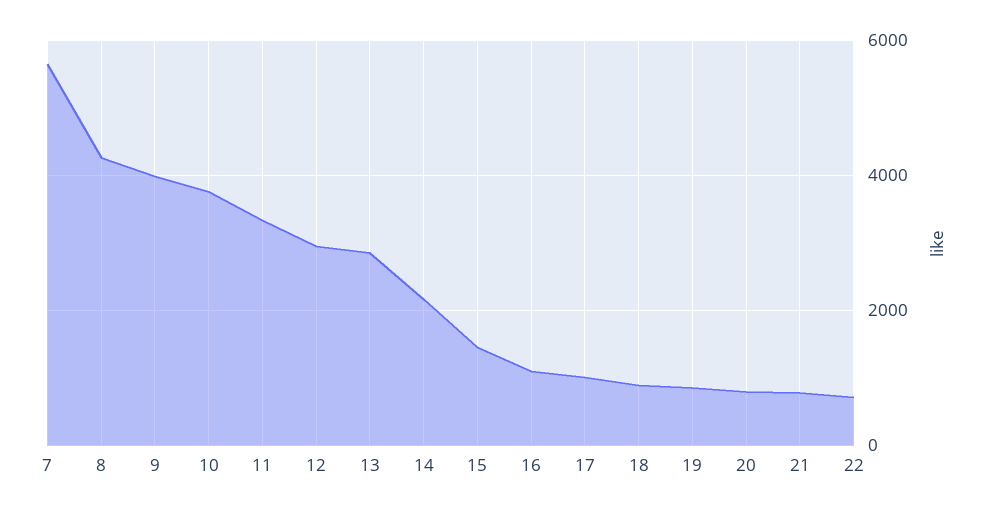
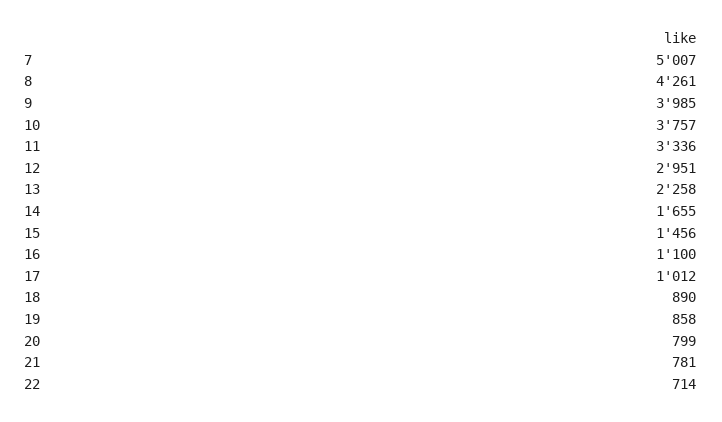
  {
-   "7": 5600,
+   "7": 5007,
    "8": 4261,
    "9": 3985,
    "10": 3757,
    "11": 3336,
    "12": 2951,
-   "13": 2800,
+   "13": 2258,
-   "14": 2200,
+   "14": 1655,
    "15": 1456,
    "16": 1100,
    "17": 1012,
    "18": 890,
    "19": 858,
    "20": 799,
    "21": 781,
    "22": 714
  }

